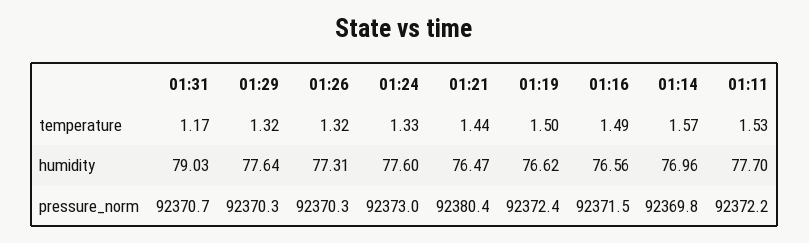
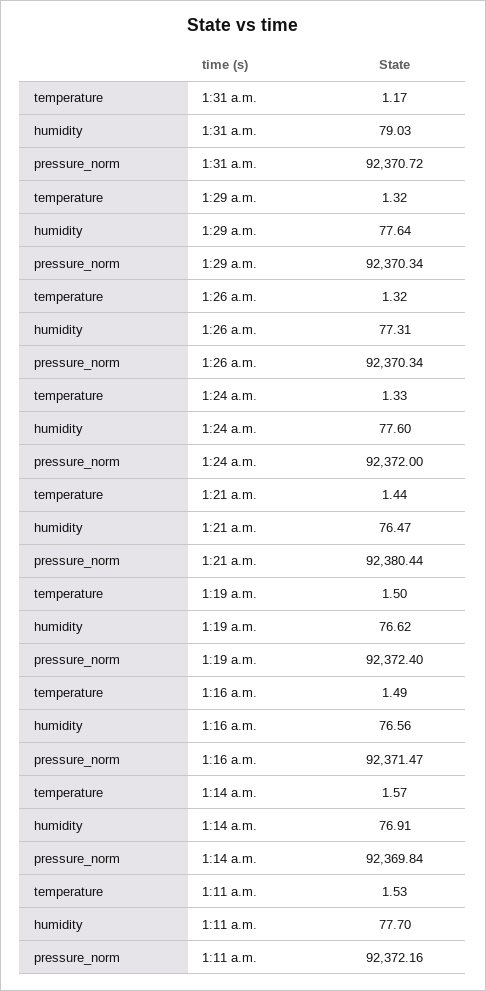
  {
    "01:31": {
      "temperature": 1.17,
      "humidity": 79.03,
      "pressure_norm": 92370.72
    },
    "01:29": {
      "temperature": 1.32,
      "humidity": 77.64,
      "pressure_norm": 92370.34
    },
    "01:26": {
      "temperature": 1.32,
      "humidity": 77.31,
      "pressure_norm": 92370.34
    },
    "01:24": {
      "temperature": 1.33,
      "humidity": 77.6,
-     "pressure_norm": 92373
+     "pressure_norm": 92372
    },
    "01:21": {
      "temperature": 1.44,
      "humidity": 76.47,
      "pressure_norm": 92380.44
    },
    "01:19": {
      "temperature": 1.5,
      "humidity": 76.62,
      "pressure_norm": 92372.4
    },
    "01:16": {
      "temperature": 1.49,
      "humidity": 76.56,
      "pressure_norm": 92371.47
    },
    "01:14": {
      "temperature": 1.57,
-     "humidity": 76.96,
+     "humidity": 76.91,
      "pressure_norm": 92369.84
    },
    "01:11": {
      "temperature": 1.53,
      "humidity": 77.7,
      "pressure_norm": 92372.16
    }
  }

